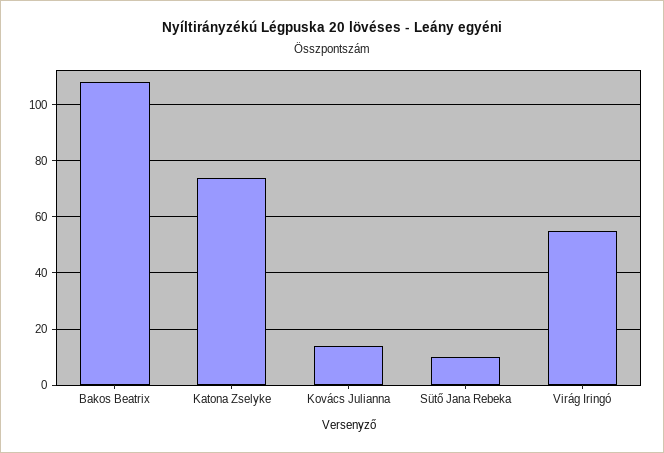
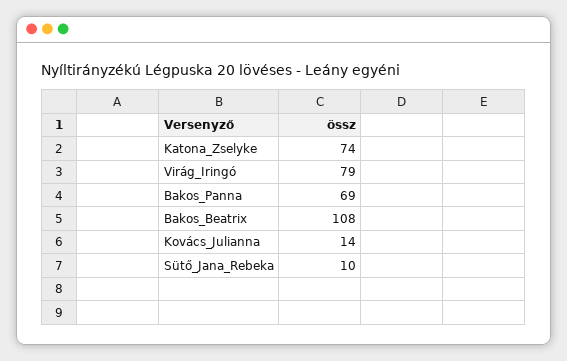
  {
    "Bakos Beatrix": 108,
    "Katona Zselyke": 74,
    "Kovács Julianna": 14,
    "Sütő Jana Rebeka": 10,
-   "Virág Iringó": 55
+   "Virág Iringó": 79,
+   "Bakos_Panna": 69
  }

